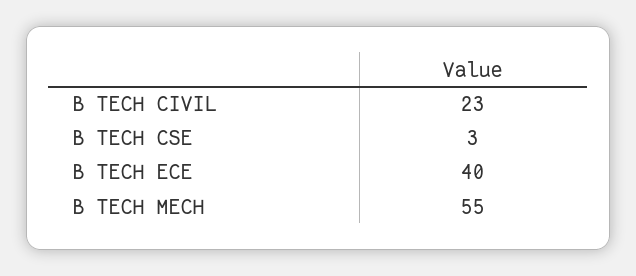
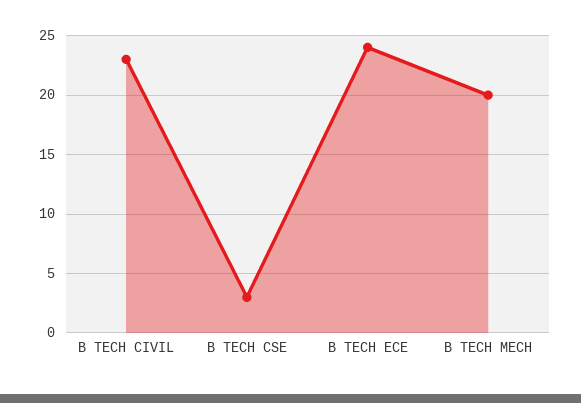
  {
    "B TECH CIVIL": 23,
    "B TECH CSE": 3,
-   "B TECH ECE": 40,
+   "B TECH ECE": 24,
-   "B TECH MECH": 55
+   "B TECH MECH": 20
  }

